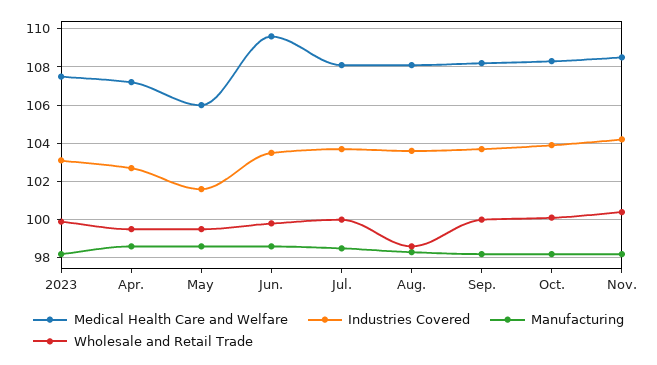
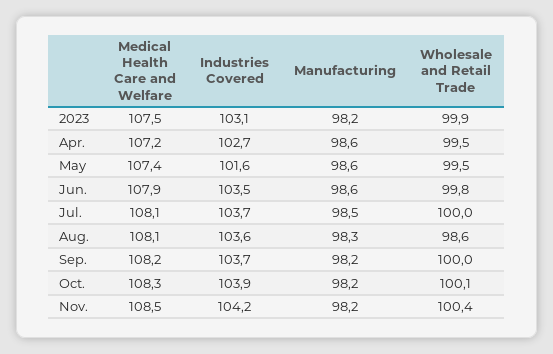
  {
    "Medical Health Care and Welfare": {
      "2023": 107.5,
      "Apr.": 107.2,
-     "May": 106,
+     "May": 107.4,
-     "Jun.": 109.5,
+     "Jun.": 107.9,
      "Jul.": 108.1,
      "Aug.": 108.1,
      "Sep.": 108.2,
      "Oct.": 108.3,
      "Nov.": 108.5
    },
    "Industries Covered": {
      "2023": 103.1,
      "Apr.": 102.7,
      "May": 101.6,
      "Jun.": 103.5,
      "Jul.": 103.7,
      "Aug.": 103.6,
      "Sep.": 103.7,
      "Oct.": 103.9,
      "Nov.": 104.2
    },
    "Manufacturing": {
      "2023": 98.2,
      "Apr.": 98.6,
      "May": 98.6,
      "Jun.": 98.6,
      "Jul.": 98.5,
      "Aug.": 98.3,
      "Sep.": 98.2,
      "Oct.": 98.2,
      "Nov.": 98.2
    },
    "Wholesale and Retail Trade": {
      "2023": 99.9,
      "Apr.": 99.5,
      "May": 99.5,
      "Jun.": 99.8,
      "Jul.": 100,
      "Aug.": 98.6,
      "Sep.": 100,
      "Oct.": 100.1,
      "Nov.": 100.4
    }
  }

